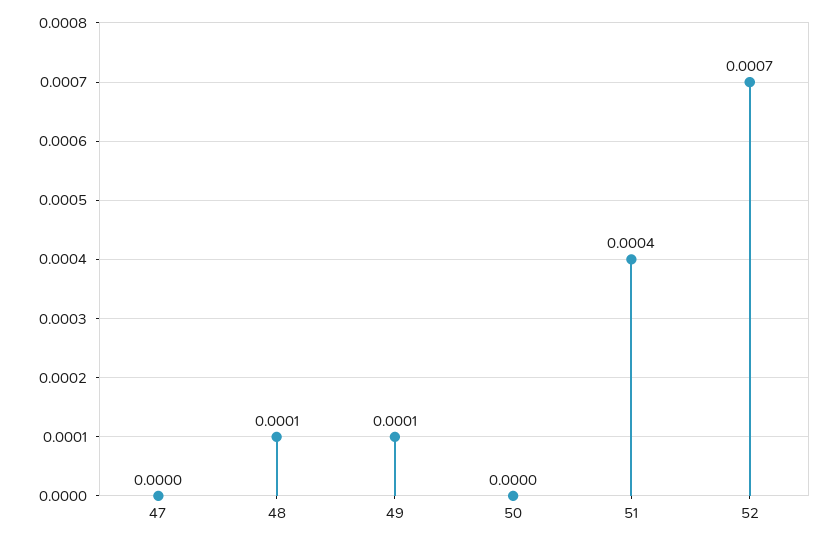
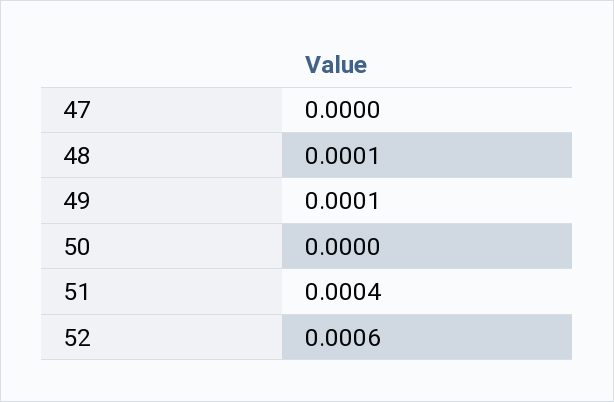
  {
    "47": 0,
    "48": 0.0001,
    "49": 0.0001,
    "50": 0,
    "51": 0.0004,
-   "52": 0.0007
+   "52": 0.0006
  }

